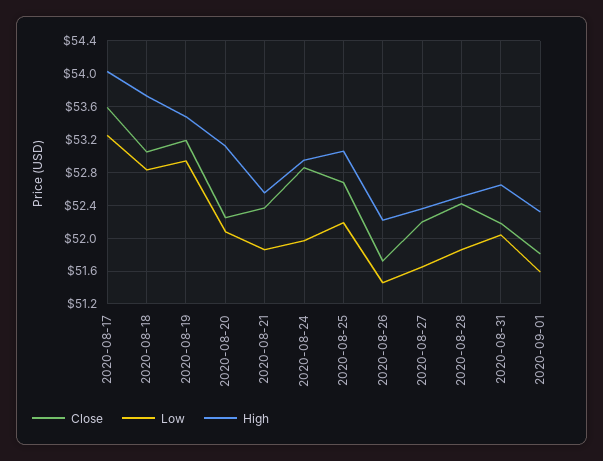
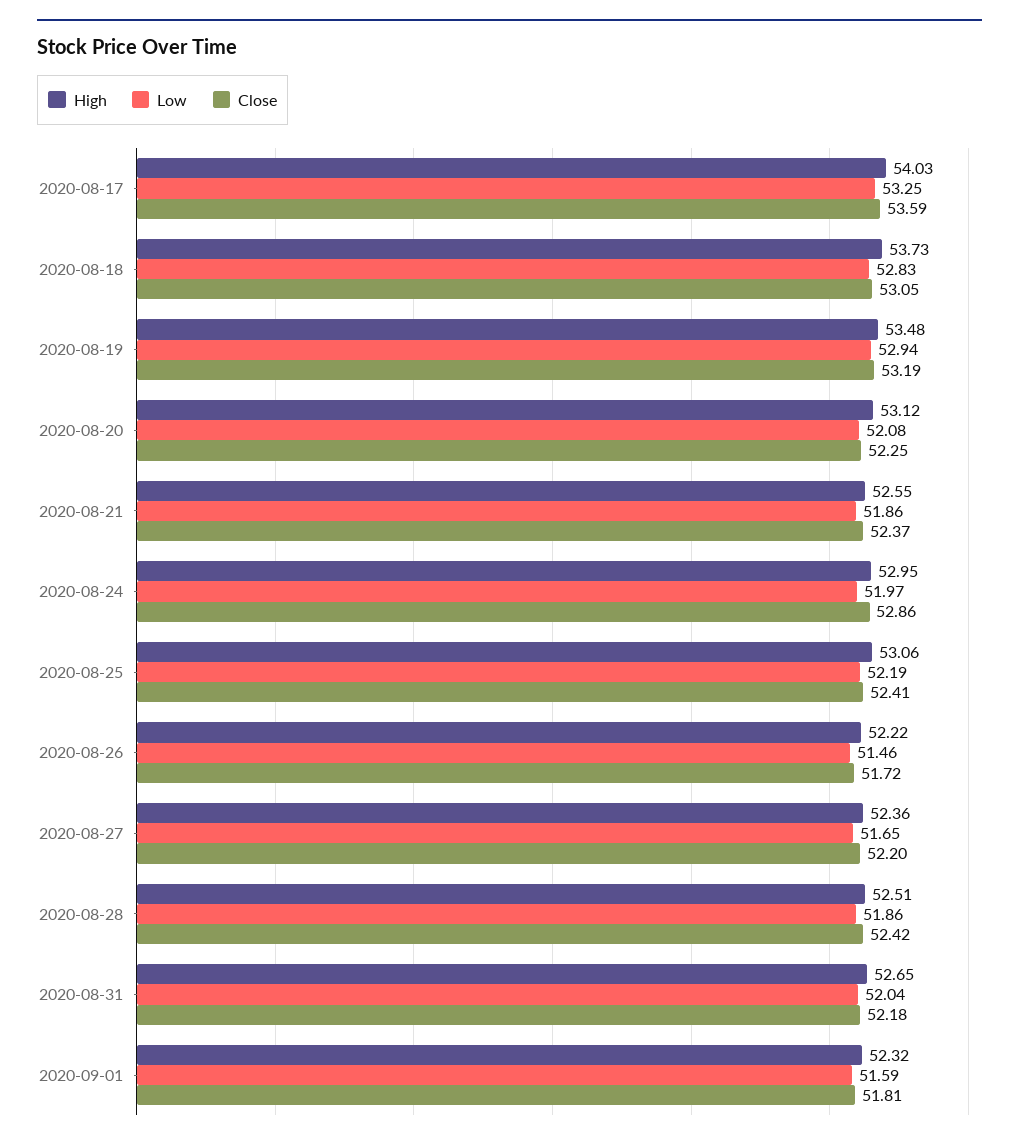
  {
    "Close": {
      "2020-08-17": 53.59,
      "2020-08-18": 53.05,
      "2020-08-19": 53.19,
      "2020-08-20": 52.25,
      "2020-08-21": 52.37,
      "2020-08-24": 52.86,
-     "2020-08-25": 52.7,
+     "2020-08-25": 52.41,
      "2020-08-26": 51.72,
      "2020-08-27": 52.2,
      "2020-08-28": 52.42,
      "2020-08-31": 52.18,
      "2020-09-01": 51.81
    },
    "Low": {
      "2020-08-17": 53.25,
      "2020-08-18": 52.83,
      "2020-08-19": 52.94,
      "2020-08-20": 52.08,
      "2020-08-21": 51.86,
      "2020-08-24": 51.97,
      "2020-08-25": 52.19,
      "2020-08-26": 51.46,
      "2020-08-27": 51.65,
      "2020-08-28": 51.86,
      "2020-08-31": 52.04,
      "2020-09-01": 51.59
    },
    "High": {
      "2020-08-17": 54.03,
      "2020-08-18": 53.73,
      "2020-08-19": 53.48,
      "2020-08-20": 53.12,
      "2020-08-21": 52.55,
      "2020-08-24": 52.95,
      "2020-08-25": 53.06,
      "2020-08-26": 52.22,
      "2020-08-27": 52.36,
      "2020-08-28": 52.51,
      "2020-08-31": 52.65,
      "2020-09-01": 52.32
    }
  }

